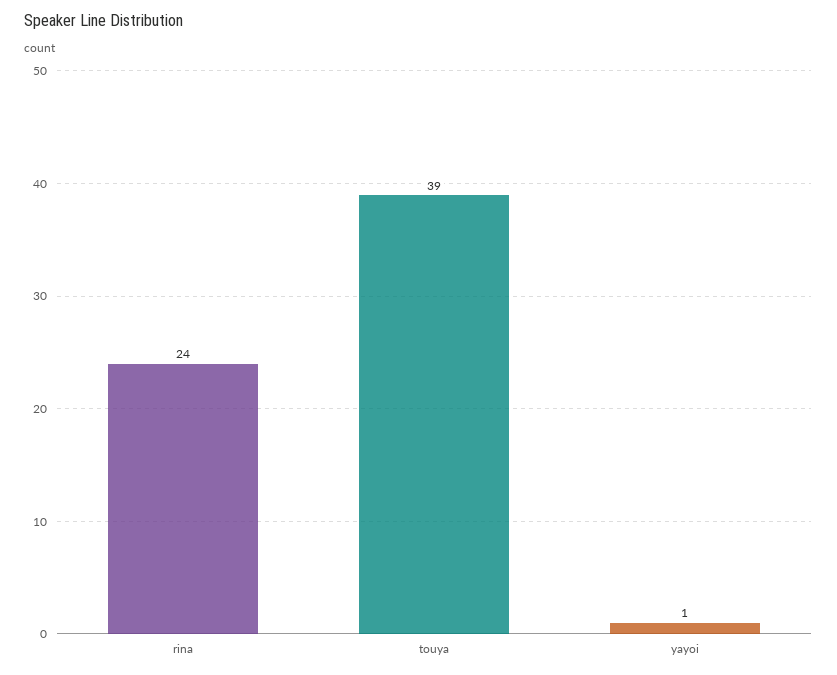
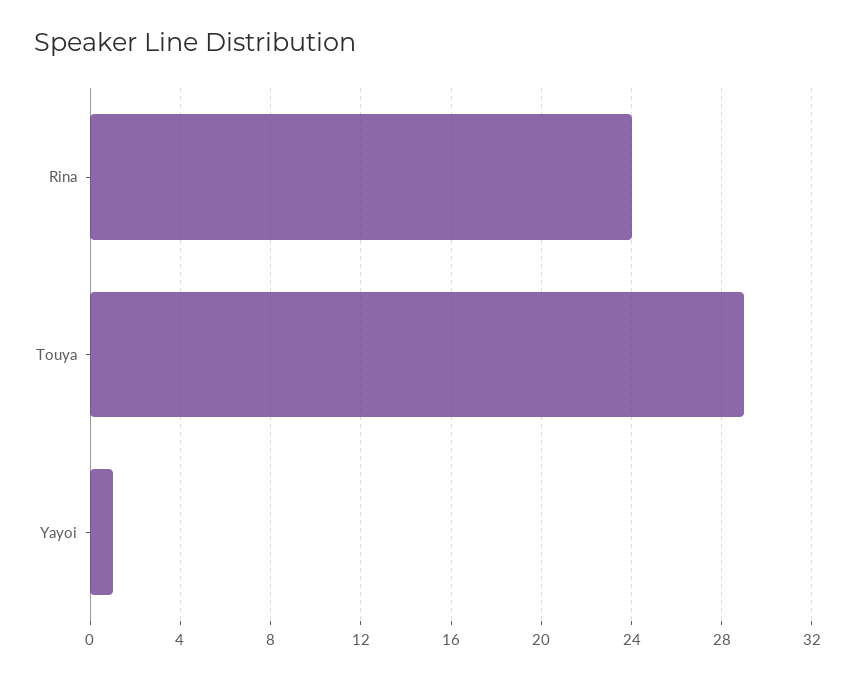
  {
    "rina": 24,
-   "touya": 39,
+   "touya": 29,
    "yayoi": 1
  }

